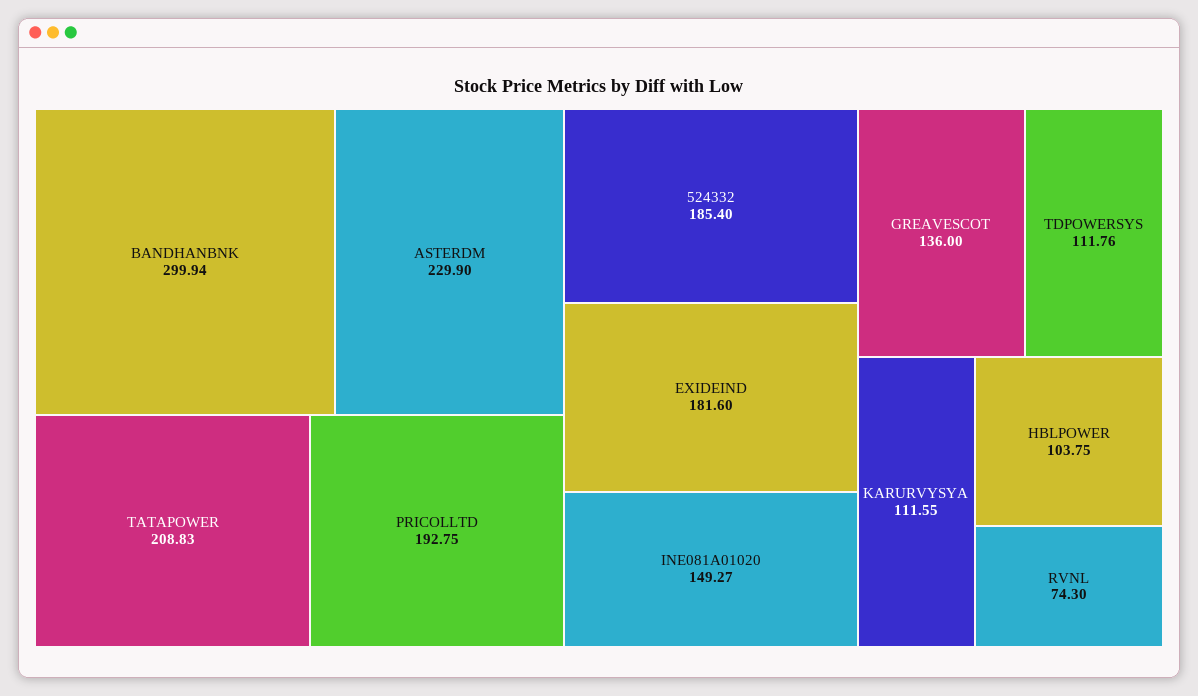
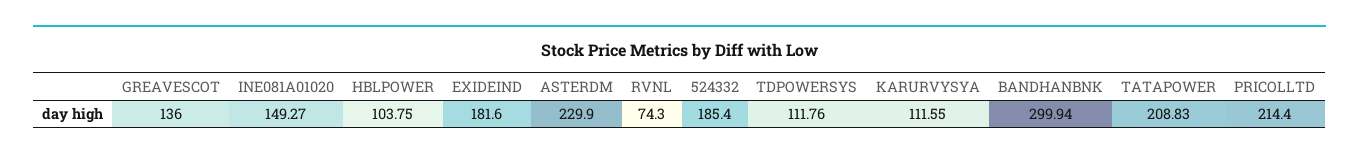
  {
    "BANDHANBNK": 299.94,
    "ASTERDM": 229.9,
    "TATAPOWER": 208.83,
-   "PRICOLLTD": 192.75,
+   "PRICOLLTD": 214.4,
    "524332": 185.4,
    "EXIDEIND": 181.6,
    "INE081A01020": 149.27,
    "GREAVESCOT": 136,
    "TDPOWERSYS": 111.76,
    "KARURVYSYA": 111.55,
    "HBLPOWER": 103.75,
    "RVNL": 74.3
  }

